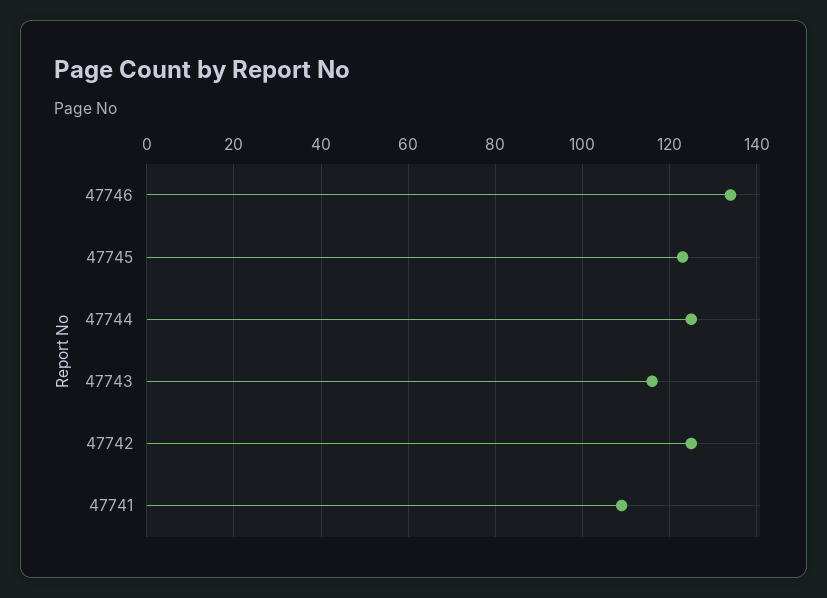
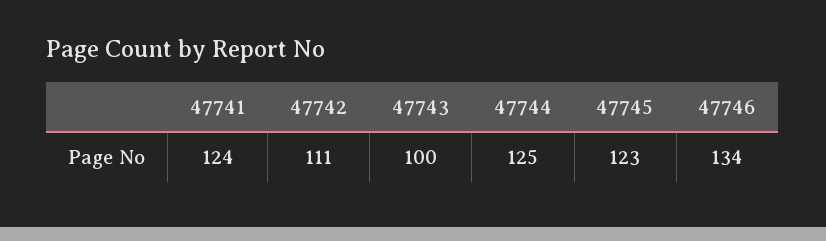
  {
    "47746": 134,
    "47745": 123,
    "47744": 125,
-   "47743": 115,
+   "47743": 100,
-   "47742": 125,
+   "47742": 111,
-   "47741": 110
+   "47741": 124
  }

